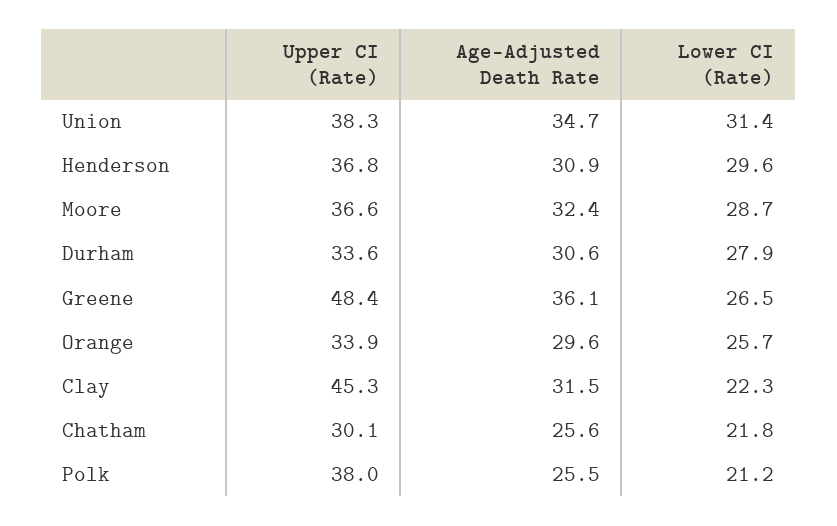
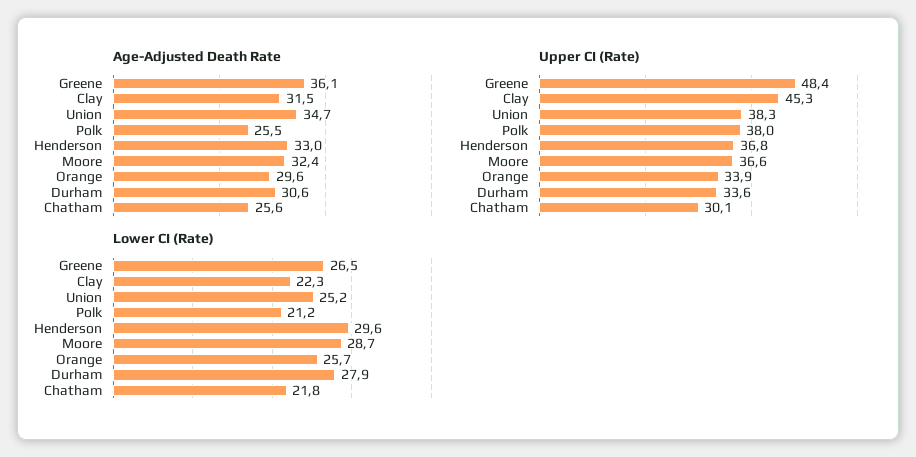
  {
    "Upper CI (Rate)": {
      "Union": 38.3,
      "Henderson": 36.8,
      "Moore": 36.6,
      "Durham": 33.6,
      "Greene": 48.4,
      "Orange": 33.9,
      "Clay": 45.3,
      "Chatham": 30.1,
      "Polk": 38
    },
    "Age-Adjusted Death Rate": {
      "Union": 34.7,
-     "Henderson": 30.9,
+     "Henderson": 33,
      "Moore": 32.4,
      "Durham": 30.6,
      "Greene": 36.1,
      "Orange": 29.6,
      "Clay": 31.5,
      "Chatham": 25.6,
      "Polk": 25.5
    },
    "Lower CI (Rate)": {
-     "Union": 31.4,
+     "Union": 25.2,
      "Henderson": 29.6,
      "Moore": 28.7,
      "Durham": 27.9,
      "Greene": 26.5,
      "Orange": 25.7,
      "Clay": 22.3,
      "Chatham": 21.8,
      "Polk": 21.2
    }
  }

